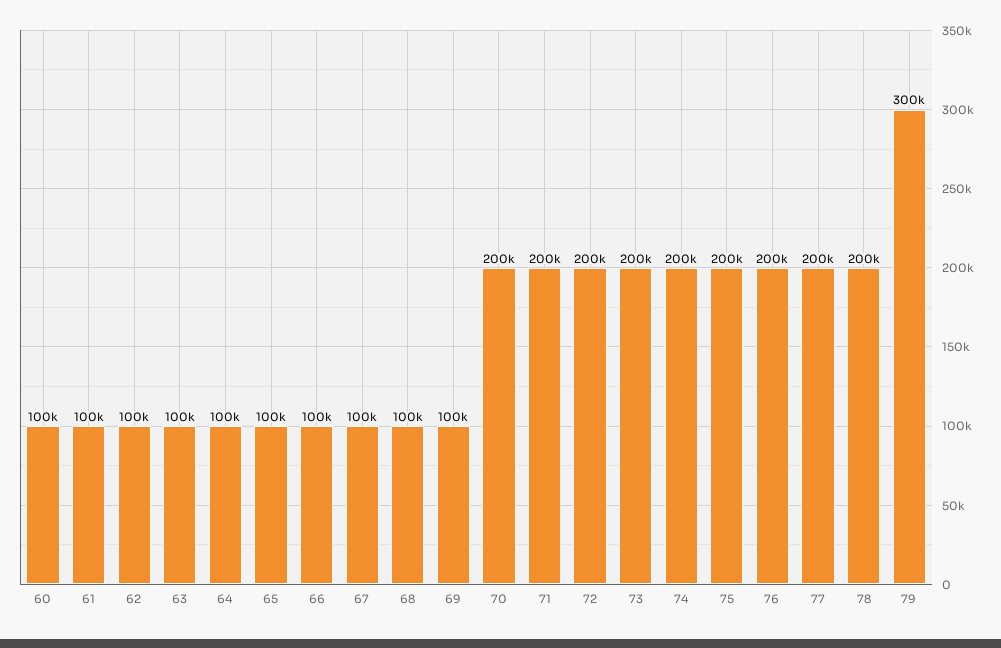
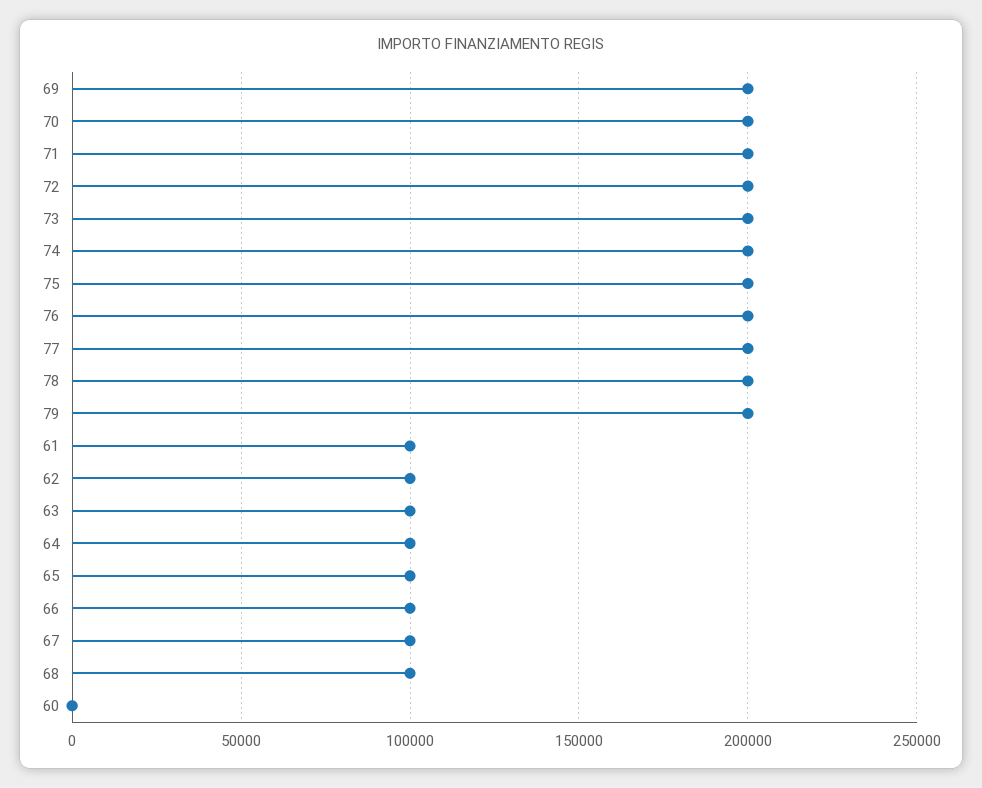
  {
-   "60": 100000,
+   "60": 0,
    "61": 100000,
    "62": 100000,
    "63": 100000,
    "64": 100000,
    "65": 100000,
    "66": 100000,
    "67": 100000,
    "68": 100000,
-   "69": 100000,
+   "69": 200000,
    "70": 200000,
    "71": 200000,
    "72": 200000,
    "73": 200000,
    "74": 200000,
    "75": 200000,
    "76": 200000,
    "77": 200000,
    "78": 200000,
-   "79": 300000
+   "79": 200000
  }

